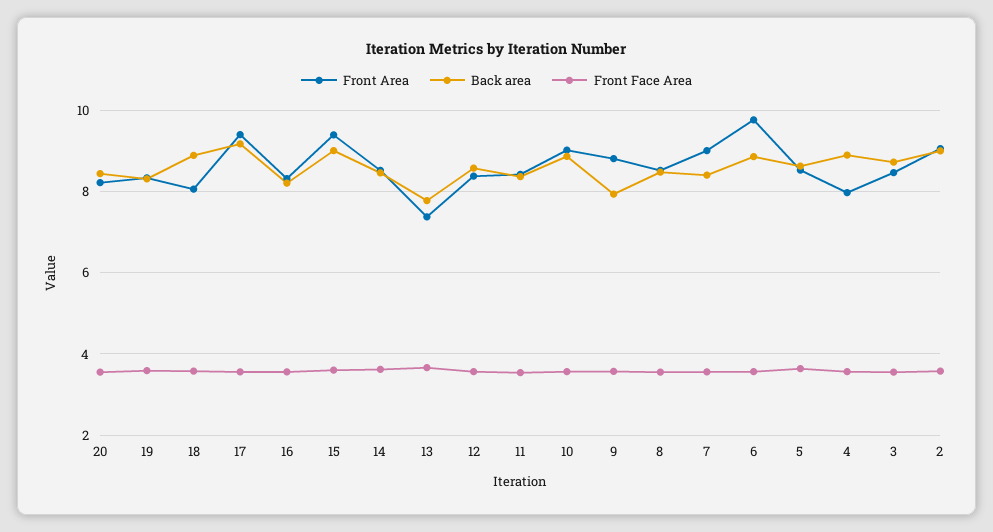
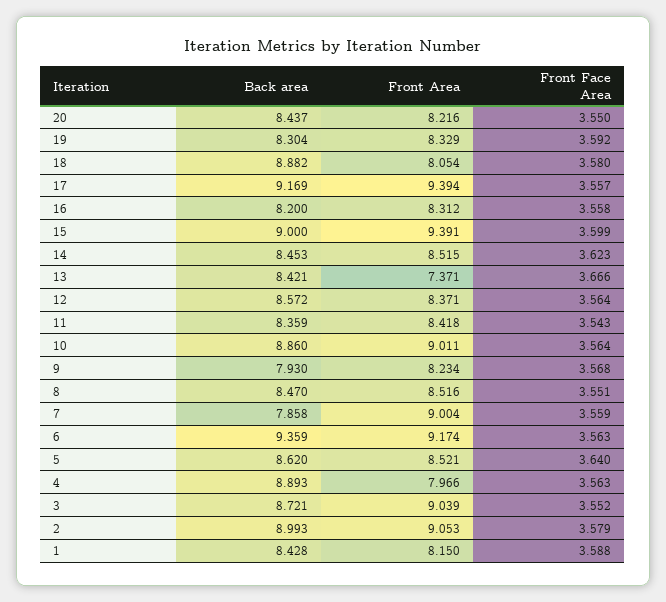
  {
    "Front Area": {
      "20": 8.216,
      "19": 8.329,
      "18": 8.054,
      "17": 9.394,
      "16": 8.312,
      "15": 9.391,
      "14": 8.515,
      "13": 7.371,
      "12": 8.371,
      "11": 8.418,
      "10": 9.011,
-     "9": 8.8,
+     "9": 8.234,
      "8": 8.516,
      "7": 9.004,
-     "6": 9.8,
+     "6": 9.174,
      "5": 8.521,
      "4": 7.966,
-     "3": 8.4,
+     "3": 9.039,
-     "2": 9.053
+     "2": 9.053,
+     "1": 8.15
    },
    "Back area": {
      "20": 8.437,
      "19": 8.304,
      "18": 8.882,
      "17": 9.169,
      "16": 8.2,
      "15": 9,
      "14": 8.453,
-     "13": 7.8,
+     "13": 8.421,
      "12": 8.572,
      "11": 8.359,
      "10": 8.86,
      "9": 7.93,
      "8": 8.47,
-     "7": 8.4,
+     "7": 7.858,
-     "6": 8.8,
+     "6": 9.359,
      "5": 8.62,
      "4": 8.893,
      "3": 8.721,
-     "2": 8.993
+     "2": 8.993,
+     "1": 8.428
    },
    "Front Face Area": {
      "20": 3.55,
      "19": 3.592,
      "18": 3.58,
      "17": 3.557,
      "16": 3.558,
      "15": 3.599,
      "14": 3.623,
      "13": 3.666,
      "12": 3.564,
      "11": 3.543,
      "10": 3.564,
      "9": 3.568,
      "8": 3.551,
      "7": 3.559,
      "6": 3.563,
      "5": 3.64,
      "4": 3.563,
      "3": 3.552,
-     "2": 3.579
+     "2": 3.579,
+     "1": 3.588
    }
  }

